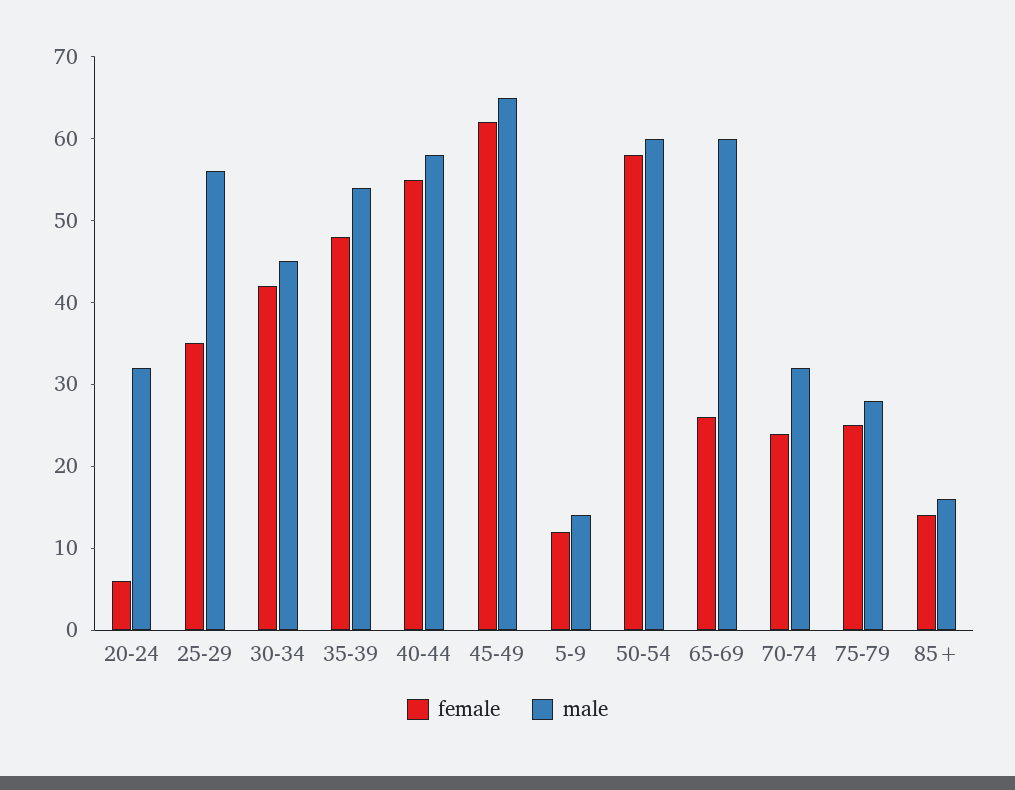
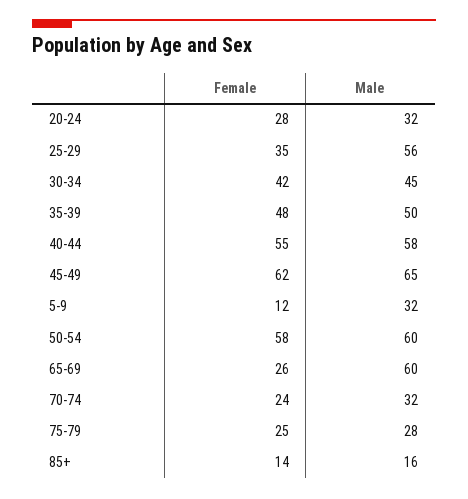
  {
    "female": {
-     "20-24": 6,
+     "20-24": 28,
      "25-29": 35,
      "30-34": 42,
      "35-39": 48,
      "40-44": 55,
      "45-49": 62,
      "5-9": 12,
      "50-54": 58,
      "65-69": 26,
      "70-74": 24,
      "75-79": 25,
      "85+": 14
    },
    "male": {
      "20-24": 32,
      "25-29": 56,
      "30-34": 45,
-     "35-39": 54,
+     "35-39": 50,
      "40-44": 58,
      "45-49": 65,
-     "5-9": 14,
+     "5-9": 32,
      "50-54": 60,
      "65-69": 60,
      "70-74": 32,
      "75-79": 28,
      "85+": 16
    }
  }

